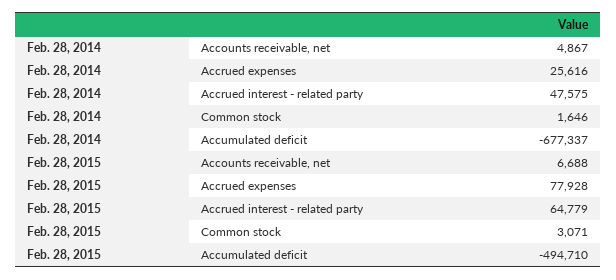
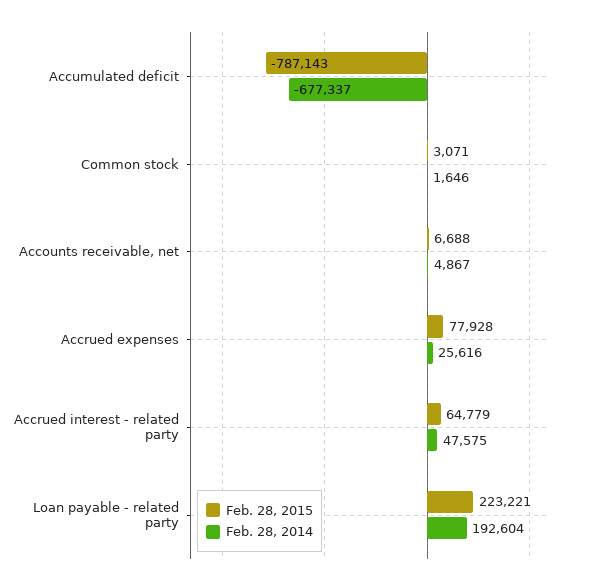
  {
    "Feb. 28, 2014": {
      "Accounts receivable, net": 4867,
      "Accrued expenses": 25616,
      "Accrued interest - related party": 47575,
      "Common stock": 1646,
-     "Accumulated deficit": -677337
+     "Accumulated deficit": -677337,
+     "Loan payable - related party": 192604
    },
    "Feb. 28, 2015": {
      "Accounts receivable, net": 6688,
      "Accrued expenses": 77928,
      "Accrued interest - related party": 64779,
      "Common stock": 3071,
-     "Accumulated deficit": -494710
+     "Accumulated deficit": -787143,
+     "Loan payable - related party": 223221
    }
  }

